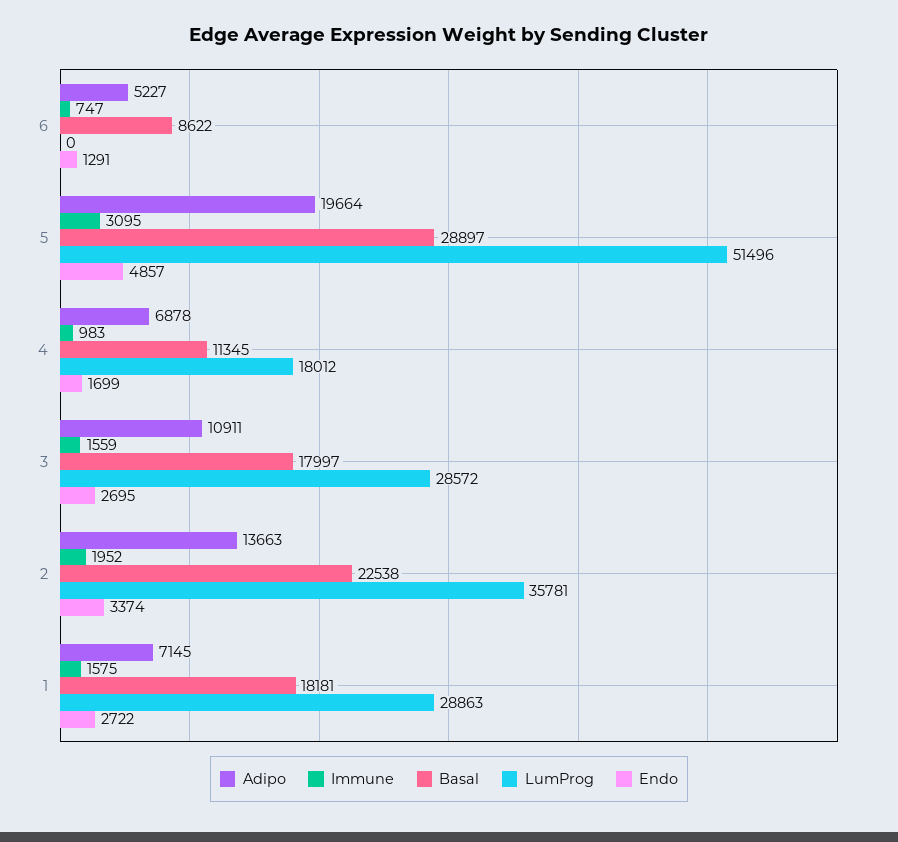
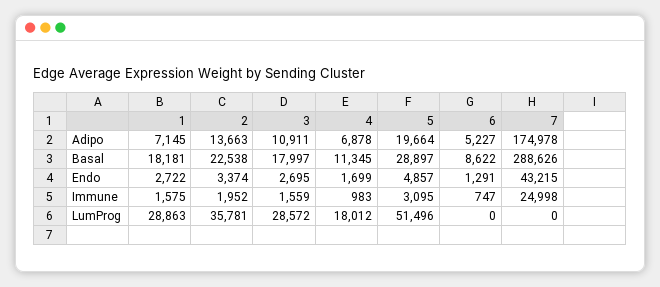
  {
    "Adipo": {
      "6": 5227,
      "5": 19664,
      "4": 6878,
      "3": 10911,
      "2": 13663,
-     "1": 7145
+     "1": 7145,
+     "7": 174978
    },
    "Immune": {
      "6": 747,
      "5": 3095,
      "4": 983,
      "3": 1559,
      "2": 1952,
-     "1": 1575
+     "1": 1575,
+     "7": 24998
    },
    "Basal": {
      "6": 8622,
      "5": 28897,
      "4": 11345,
      "3": 17997,
      "2": 22538,
-     "1": 18181
+     "1": 18181,
+     "7": 288626
    },
    "LumProg": {
      "6": 0,
      "5": 51496,
      "4": 18012,
      "3": 28572,
      "2": 35781,
-     "1": 28863
+     "1": 28863,
+     "7": 0
    },
    "Endo": {
      "6": 1291,
      "5": 4857,
      "4": 1699,
      "3": 2695,
      "2": 3374,
-     "1": 2722
+     "1": 2722,
+     "7": 43215
    }
  }

